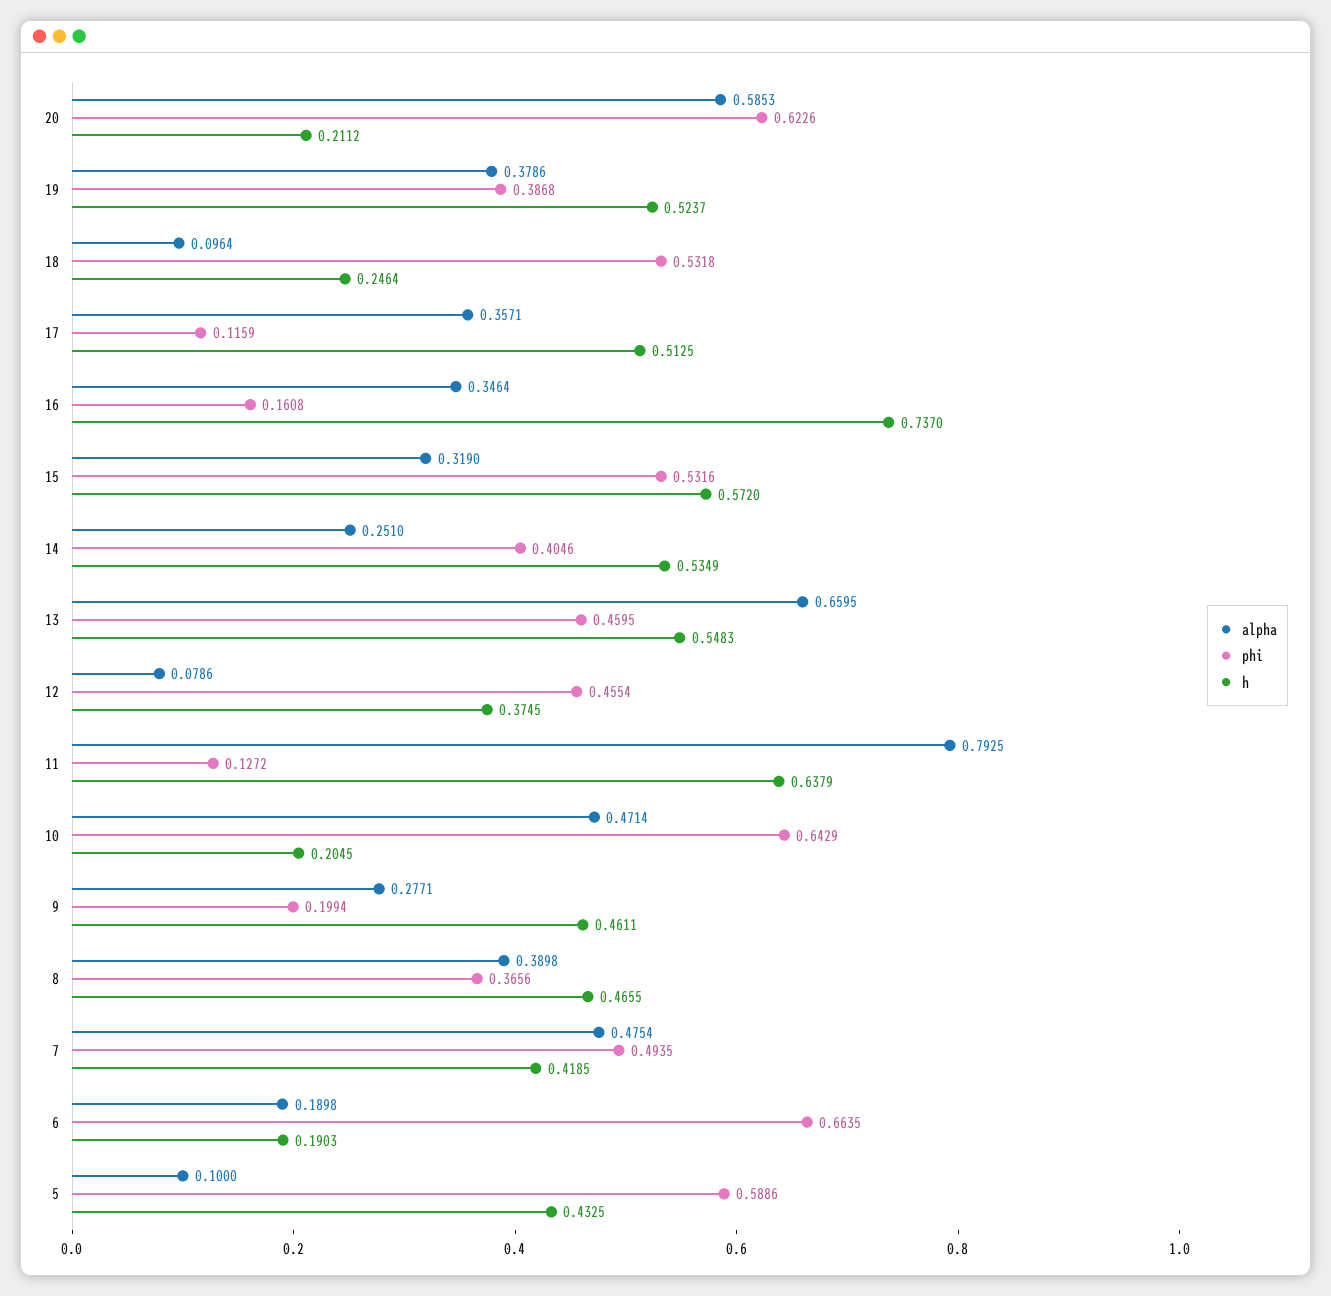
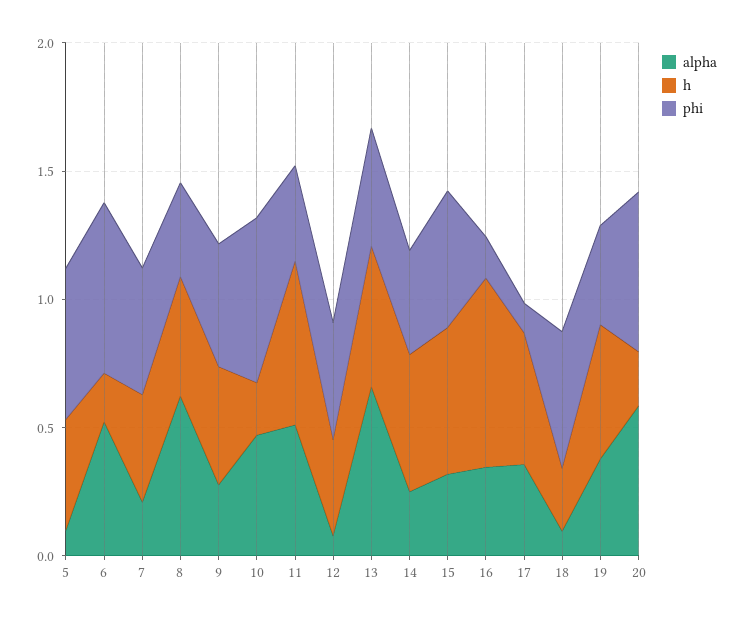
  {
    "alpha": {
      "20": 0.5853,
      "19": 0.3786,
      "18": 0.0964,
      "17": 0.3571,
      "16": 0.3464,
      "15": 0.319,
      "14": 0.251,
      "13": 0.6595,
      "12": 0.0786,
-     "11": 0.7925,
+     "11": 0.5,
      "10": 0.4714,
      "9": 0.2771,
-     "8": 0.3898,
+     "8": 0.6,
-     "7": 0.4754,
+     "7": 0.2,
-     "6": 0.1898,
+     "6": 0.5,
      "5": 0.1
    },
    "phi": {
      "20": 0.6226,
      "19": 0.3868,
      "18": 0.5318,
      "17": 0.1159,
      "16": 0.1608,
      "15": 0.5316,
      "14": 0.4046,
      "13": 0.4595,
      "12": 0.4554,
-     "11": 0.1272,
+     "11": 0.4,
      "10": 0.6429,
-     "9": 0.1994,
+     "9": 0.5,
      "8": 0.3656,
      "7": 0.4935,
      "6": 0.6635,
      "5": 0.5886
    },
    "h": {
      "20": 0.2112,
      "19": 0.5237,
      "18": 0.2464,
      "17": 0.5125,
      "16": 0.737,
      "15": 0.572,
      "14": 0.5349,
      "13": 0.5483,
      "12": 0.3745,
      "11": 0.6379,
      "10": 0.2045,
      "9": 0.4611,
      "8": 0.4655,
      "7": 0.4185,
      "6": 0.1903,
      "5": 0.4325
    }
  }

